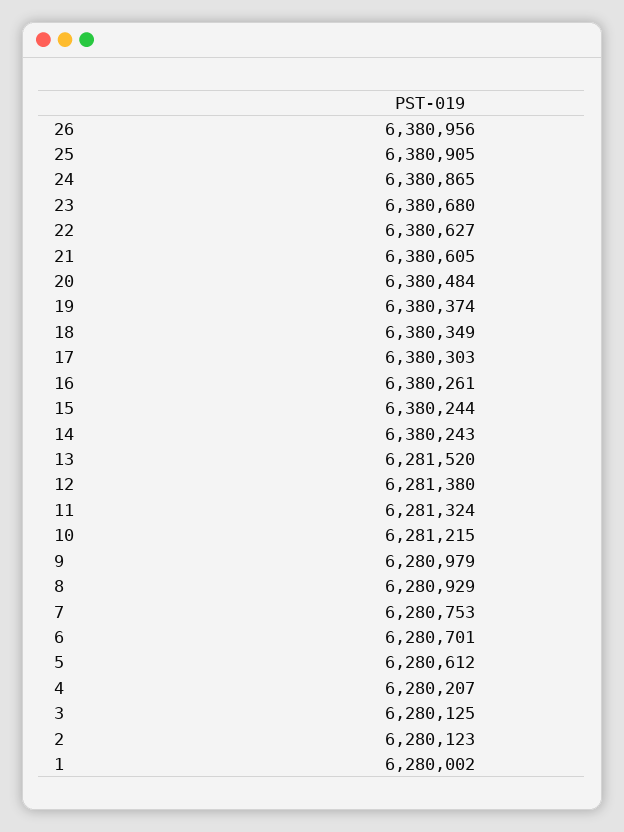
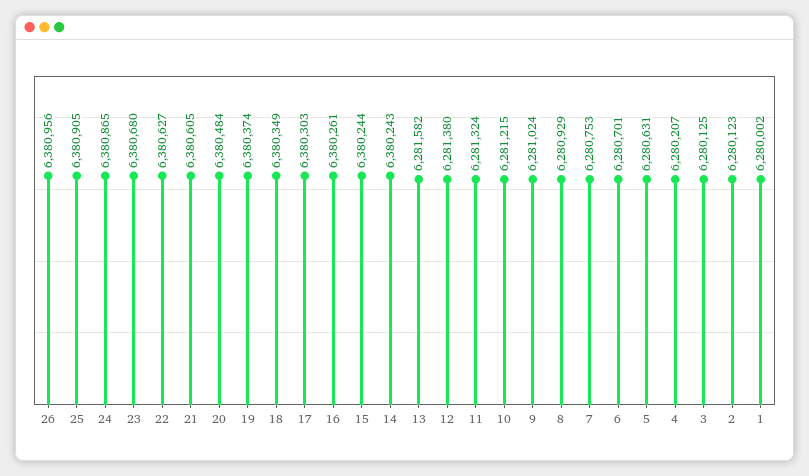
  {
    "26": 6380956,
    "25": 6380905,
    "24": 6380865,
    "23": 6380680,
    "22": 6380627,
    "21": 6380605,
    "20": 6380484,
    "19": 6380374,
    "18": 6380349,
    "17": 6380303,
    "16": 6380261,
    "15": 6380244,
    "14": 6380243,
-   "13": 6281520,
+   "13": 6281582,
    "12": 6281380,
    "11": 6281324,
    "10": 6281215,
-   "9": 6280979,
+   "9": 6281024,
    "8": 6280929,
    "7": 6280753,
    "6": 6280701,
-   "5": 6280612,
+   "5": 6280631,
    "4": 6280207,
    "3": 6280125,
    "2": 6280123,
    "1": 6280002
  }

